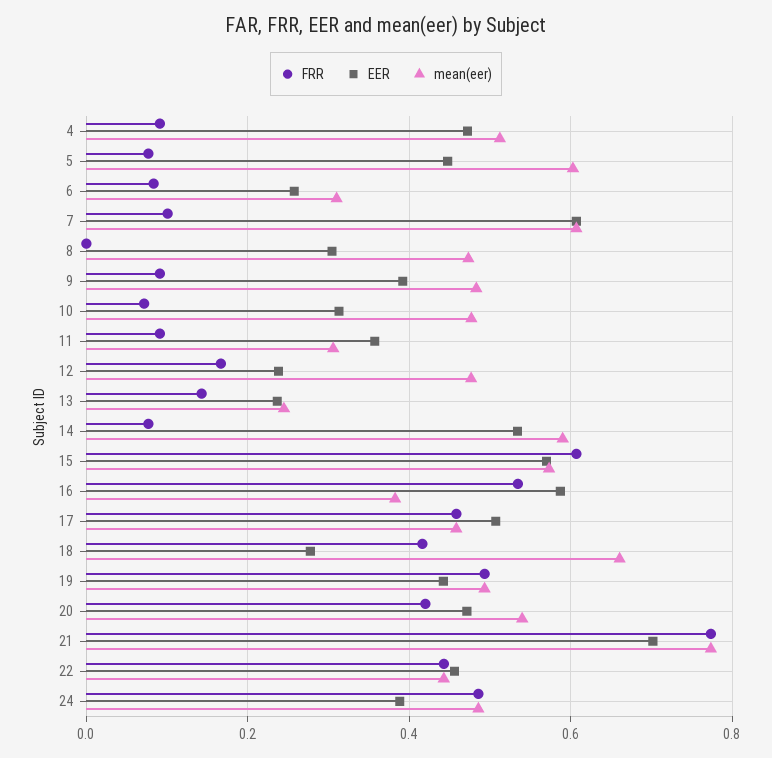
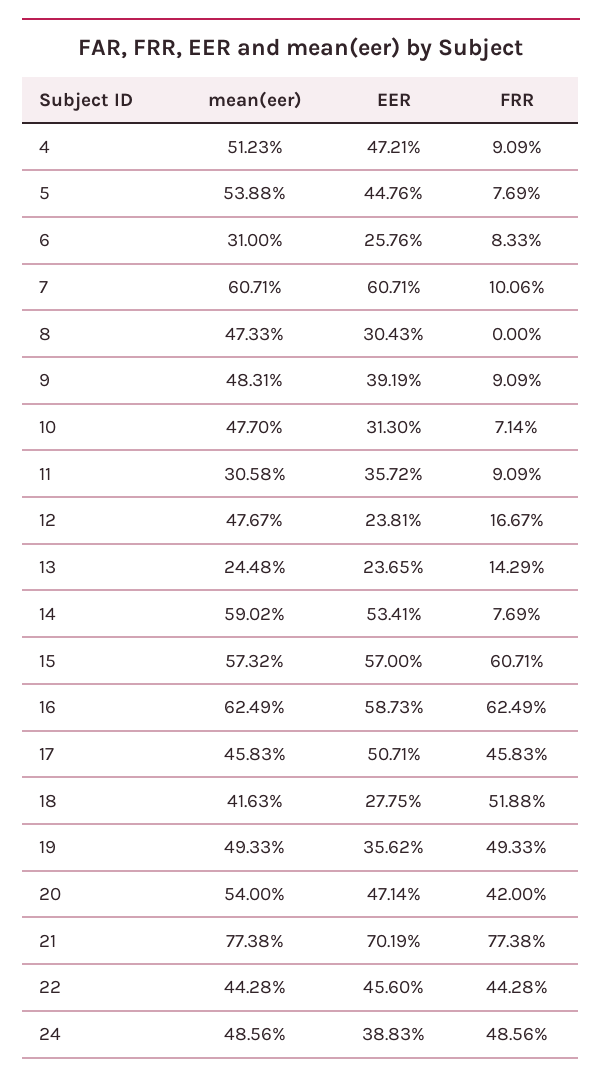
  {
    "FRR": {
      "4": 0.0909,
      "5": 0.0769,
      "6": 0.0833,
      "7": 0.1006,
      "8": 0,
      "9": 0.0909,
      "10": 0.0714,
      "11": 0.0909,
      "12": 0.1667,
      "13": 0.1429,
      "14": 0.0769,
      "15": 0.6071,
-     "16": 0.54,
+     "16": 0.6249,
      "17": 0.4583,
-     "18": 0.42,
+     "18": 0.5188,
      "19": 0.4933,
      "20": 0.42,
      "21": 0.7738,
      "22": 0.4428,
      "24": 0.4856
    },
    "EER": {
      "4": 0.4721,
      "5": 0.4476,
      "6": 0.2576,
      "7": 0.6071,
      "8": 0.3043,
      "9": 0.3919,
      "10": 0.313,
      "11": 0.3572,
      "12": 0.2381,
      "13": 0.2365,
      "14": 0.5341,
      "15": 0.57,
      "16": 0.5873,
      "17": 0.5071,
      "18": 0.2775,
-     "19": 0.44,
+     "19": 0.3562,
      "20": 0.4714,
      "21": 0.7019,
      "22": 0.456,
      "24": 0.3883
    },
    "mean(eer)": {
      "4": 0.5123,
-     "5": 0.6,
+     "5": 0.5388,
      "6": 0.31,
      "7": 0.6071,
      "8": 0.4733,
      "9": 0.4831,
      "10": 0.477,
      "11": 0.3058,
      "12": 0.4767,
      "13": 0.2448,
      "14": 0.5902,
      "15": 0.5732,
-     "16": 0.38,
+     "16": 0.6249,
      "17": 0.4583,
-     "18": 0.66,
+     "18": 0.4163,
      "19": 0.4933,
      "20": 0.54,
      "21": 0.7738,
      "22": 0.4428,
      "24": 0.4856
    }
  }

